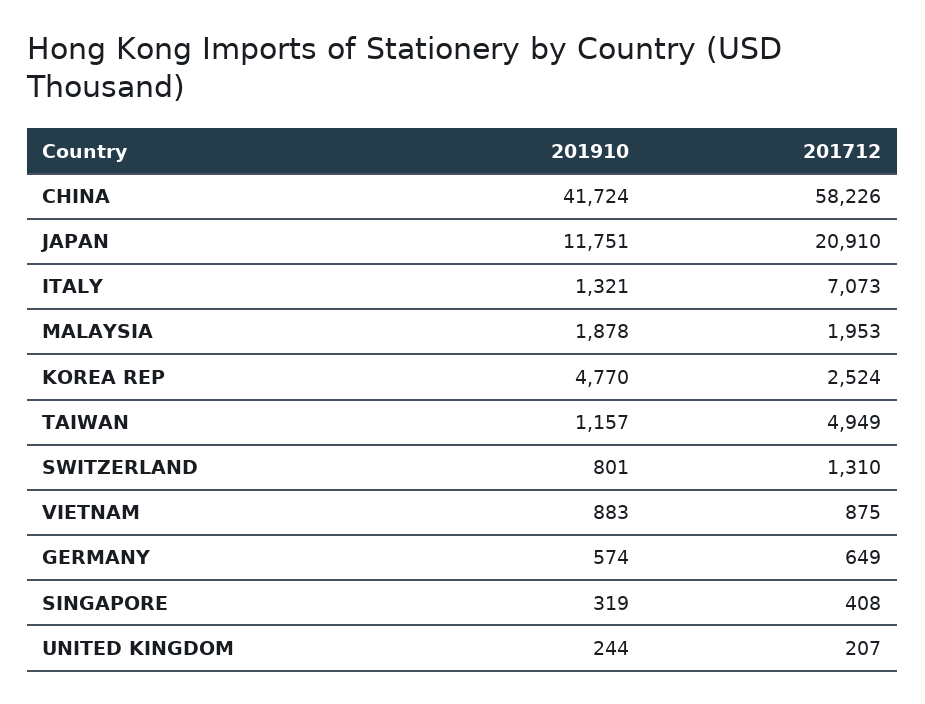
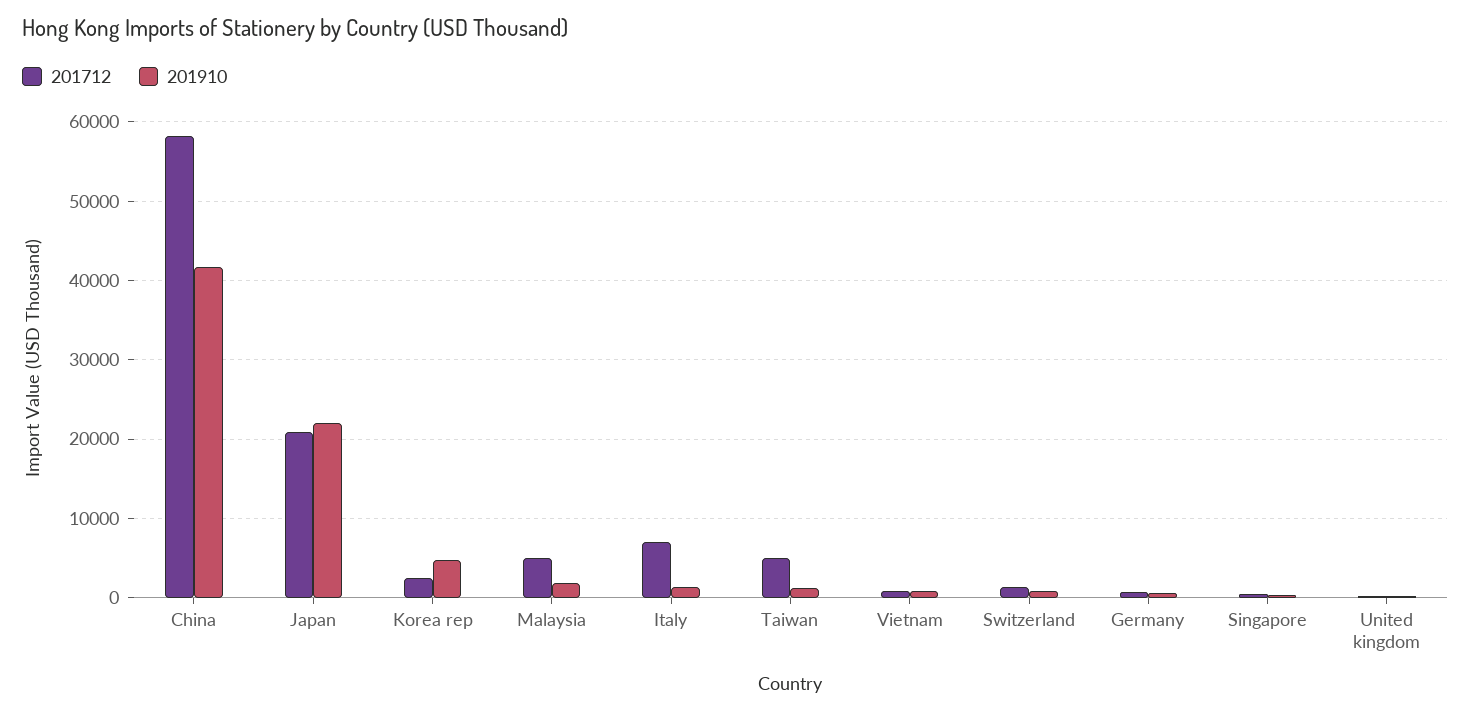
  {
    "201910": {
      "CHINA": 41724,
-     "JAPAN": 11751,
+     "JAPAN": 22000,
      "ITALY": 1321,
      "MALAYSIA": 1878,
      "KOREA REP": 4770,
      "TAIWAN": 1157,
      "SWITZERLAND": 801,
      "VIETNAM": 883,
      "GERMANY": 574,
      "SINGAPORE": 319,
      "UNITED KINGDOM": 244
    },
    "201712": {
      "CHINA": 58226,
      "JAPAN": 20910,
      "ITALY": 7073,
-     "MALAYSIA": 1953,
+     "MALAYSIA": 5000,
      "KOREA REP": 2524,
      "TAIWAN": 4949,
      "SWITZERLAND": 1310,
      "VIETNAM": 875,
      "GERMANY": 649,
      "SINGAPORE": 408,
      "UNITED KINGDOM": 207
    }
  }

